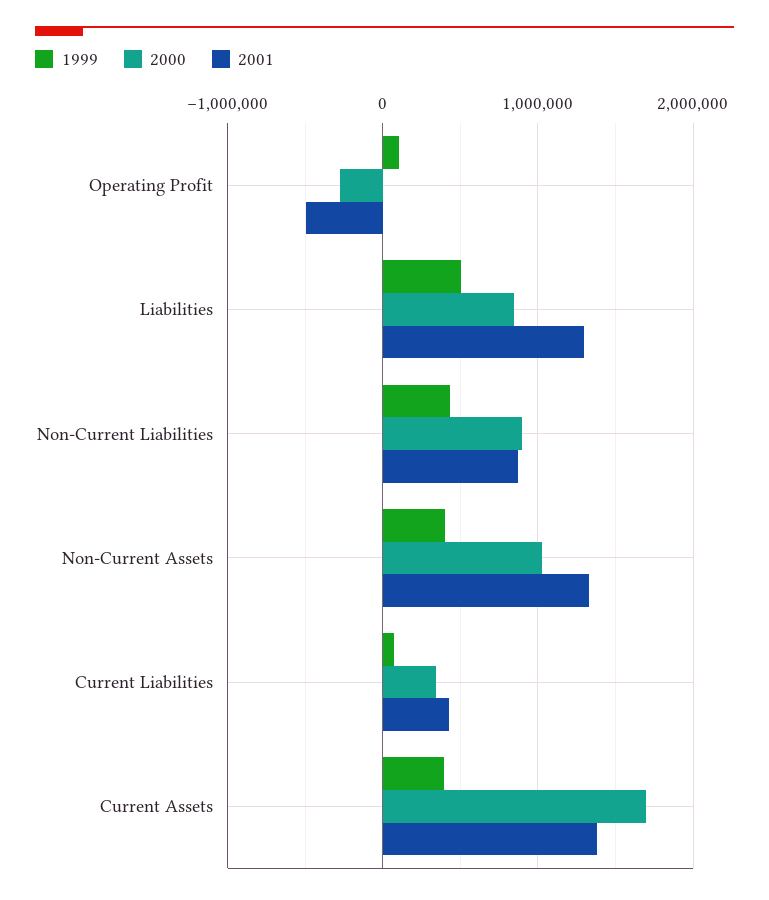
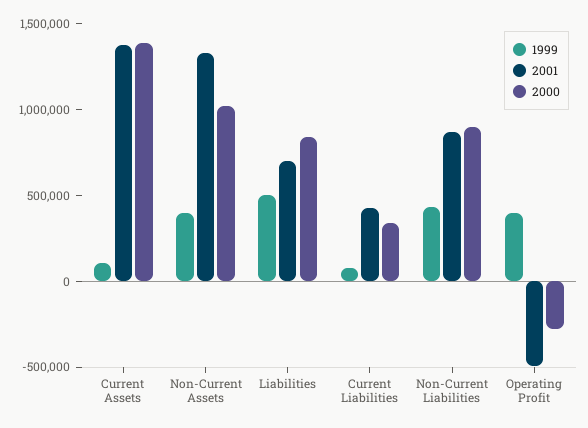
  {
    "1999": {
-     "Operating Profit": 100000,
+     "Operating Profit": 400000,
      "Liabilities": 500000,
      "Non-Current Liabilities": 400000,
      "Non-Current Assets": 400000,
      "Current Liabilities": 100000,
-     "Current Assets": 400000
+     "Current Assets": 100000
    },
    "2000": {
      "Operating Profit": -300000,
      "Liabilities": 800000,
      "Non-Current Liabilities": 900000,
      "Non-Current Assets": 1000000,
      "Current Liabilities": 300000,
-     "Current Assets": 1700000
+     "Current Assets": 1400000
    },
    "2001": {
      "Operating Profit": -500000,
-     "Liabilities": 1300000,
+     "Liabilities": 700000,
      "Non-Current Liabilities": 900000,
      "Non-Current Assets": 1300000,
      "Current Liabilities": 400000,
      "Current Assets": 1400000
    }
  }

